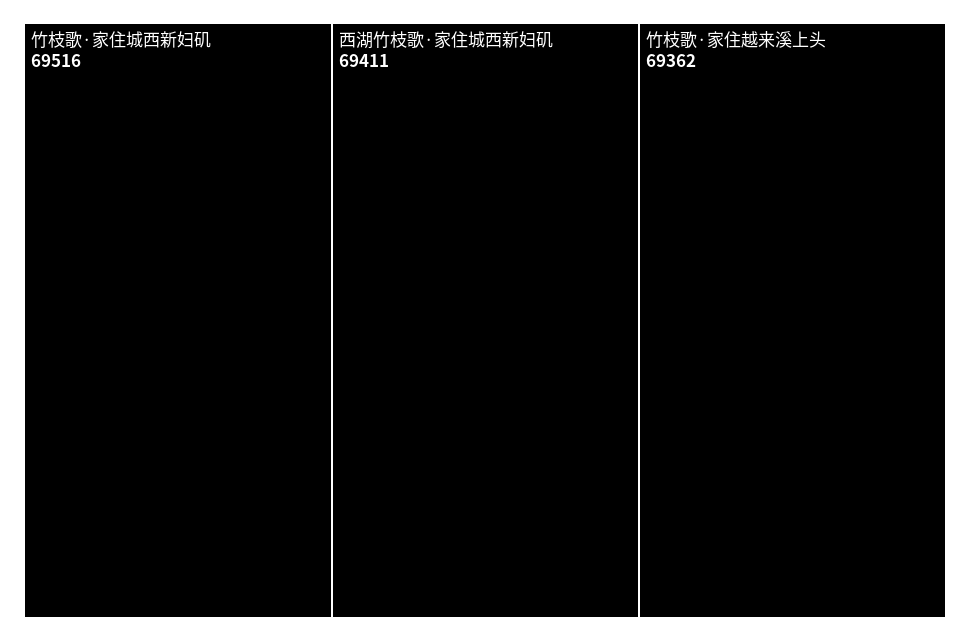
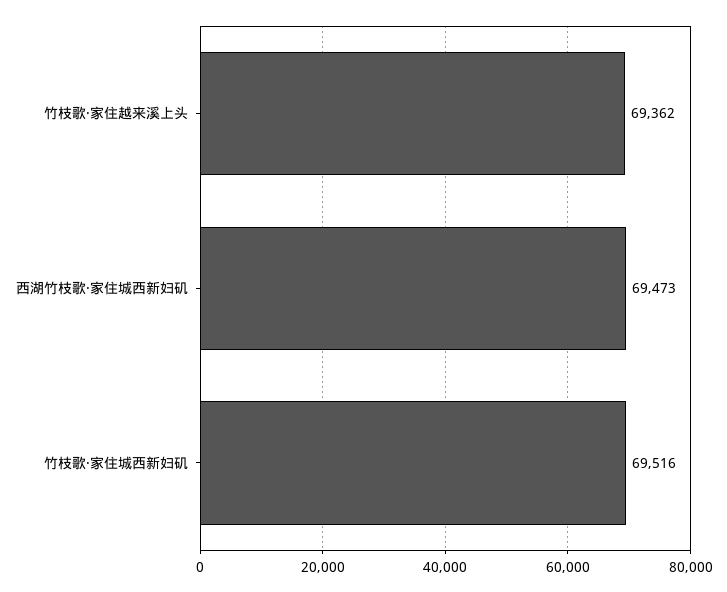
  {
    "竹枝歌·家住城西新妇矶": 69516,
-   "西湖竹枝歌·家住城西新妇矶": 69411,
+   "西湖竹枝歌·家住城西新妇矶": 69473,
    "竹枝歌·家住越来溪上头": 69362
  }

